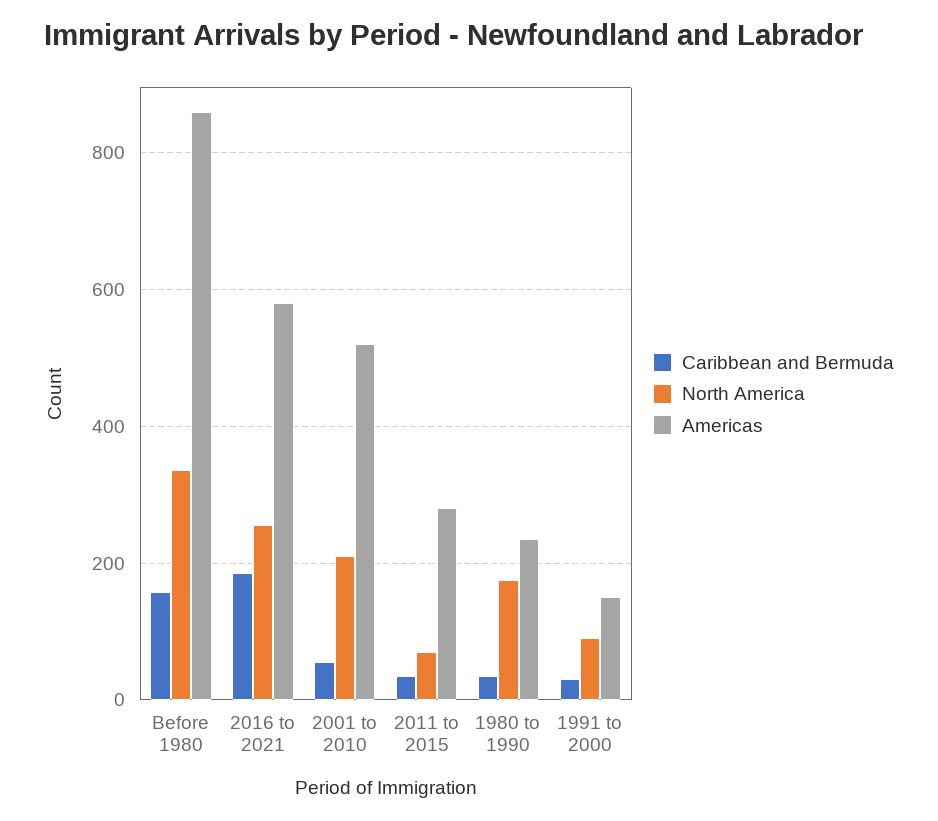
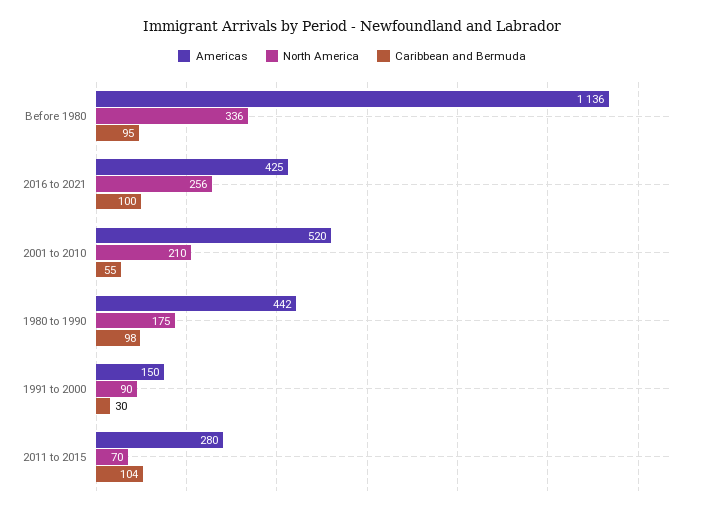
  {
    "Caribbean and Bermuda": {
-     "Before 1980": 160,
+     "Before 1980": 95,
-     "2016 to 2021": 180,
+     "2016 to 2021": 100,
      "2001 to 2010": 55,
-     "2011 to 2015": 40,
+     "2011 to 2015": 104,
-     "1980 to 1990": 40,
+     "1980 to 1990": 98,
      "1991 to 2000": 30
    },
    "North America": {
      "Before 1980": 336,
      "2016 to 2021": 256,
      "2001 to 2010": 210,
      "2011 to 2015": 70,
      "1980 to 1990": 175,
      "1991 to 2000": 90
    },
    "Americas": {
-     "Before 1980": 860,
+     "Before 1980": 1136,
-     "2016 to 2021": 580,
+     "2016 to 2021": 425,
      "2001 to 2010": 520,
      "2011 to 2015": 280,
-     "1980 to 1990": 240,
+     "1980 to 1990": 442,
      "1991 to 2000": 150
    }
  }

